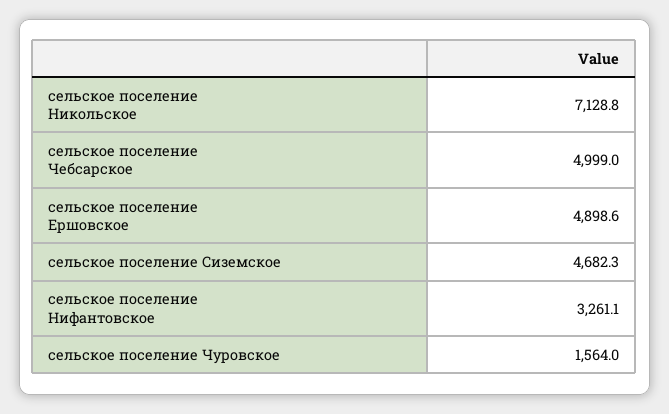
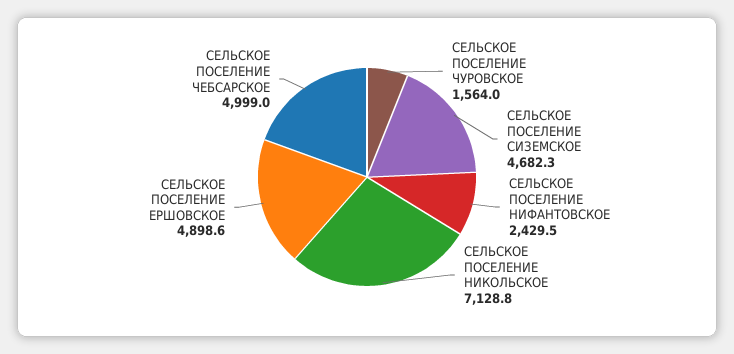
  {
    "сельское поселение Никольское": 7128.8,
    "сельское поселение Чебсарское": 4999,
    "сельское поселение Ершовское": 4898.6,
    "сельское поселение Сиземское": 4682.3,
-   "сельское поселение Нифантовское": 3261.1,
+   "сельское поселение Нифантовское": 2429.5,
    "сельское поселение Чуровское": 1564
  }

